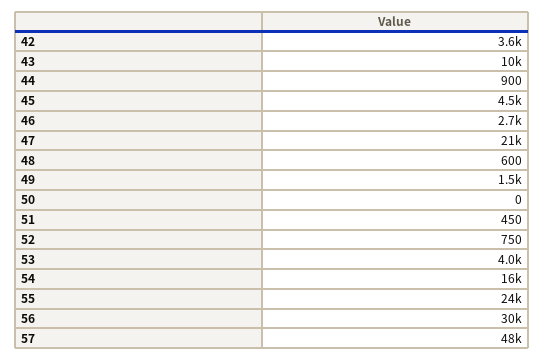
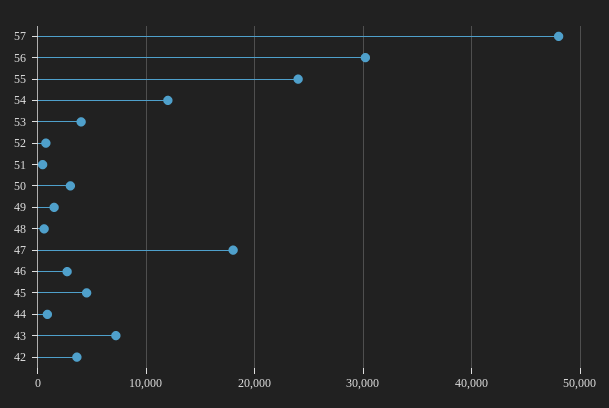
  {
    "42": 3600,
-   "43": 10000,
+   "43": 7000,
    "44": 900,
    "45": 4500,
    "46": 2700,
-   "47": 21000,
+   "47": 18000,
    "48": 600,
    "49": 1500,
-   "50": 0,
+   "50": 3000,
    "51": 450,
    "52": 750,
    "53": 4000,
-   "54": 16000,
+   "54": 12000,
    "55": 24000,
    "56": 30000,
    "57": 48000
  }

